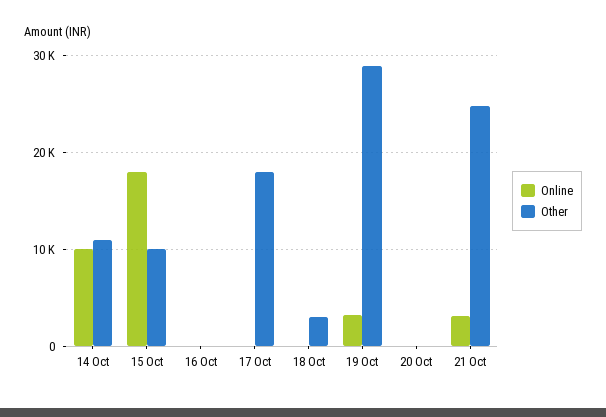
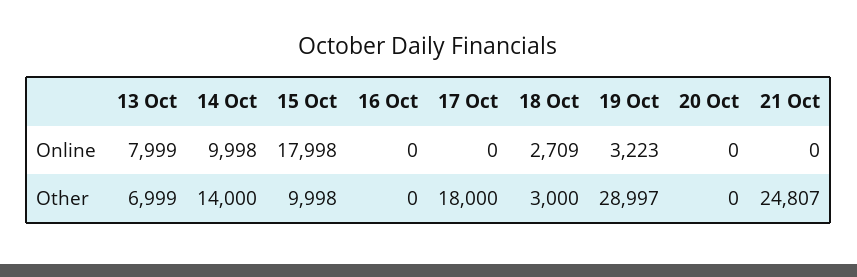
  {
    "Online": {
      "14 Oct": 9998,
      "15 Oct": 17998,
      "16 Oct": 0,
      "17 Oct": 0,
-     "18 Oct": 0,
+     "18 Oct": 2709,
      "19 Oct": 3223,
      "20 Oct": 0,
-     "21 Oct": 3000
+     "21 Oct": 0,
+     "13 Oct": 7999
    },
    "Other": {
-     "14 Oct": 11000,
+     "14 Oct": 14000,
      "15 Oct": 9998,
      "16 Oct": 0,
      "17 Oct": 18000,
      "18 Oct": 3000,
      "19 Oct": 28997,
      "20 Oct": 0,
-     "21 Oct": 24807
+     "21 Oct": 24807,
+     "13 Oct": 6999
    }
  }

